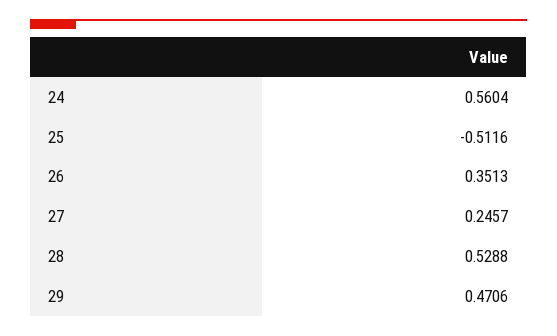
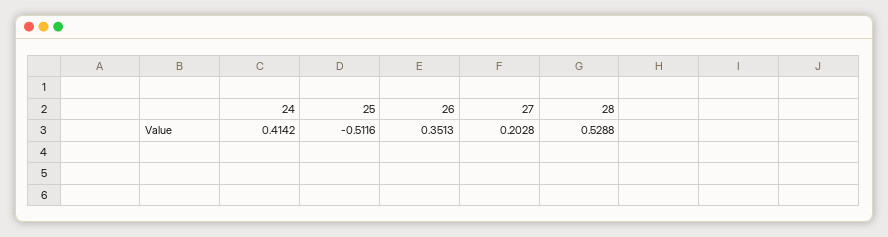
  {
-   "24": 0.5604,
+   "24": 0.4142,
    "25": -0.5116,
    "26": 0.3513,
-   "27": 0.2457,
+   "27": 0.2028,
-   "28": 0.5288,
+   "28": 0.5288
-   "29": 0.4706
  }

